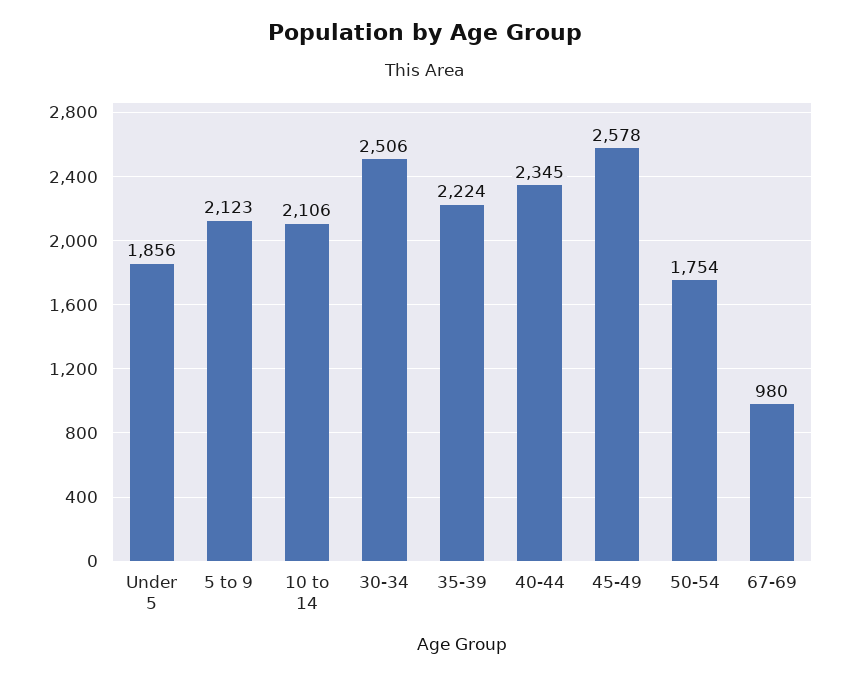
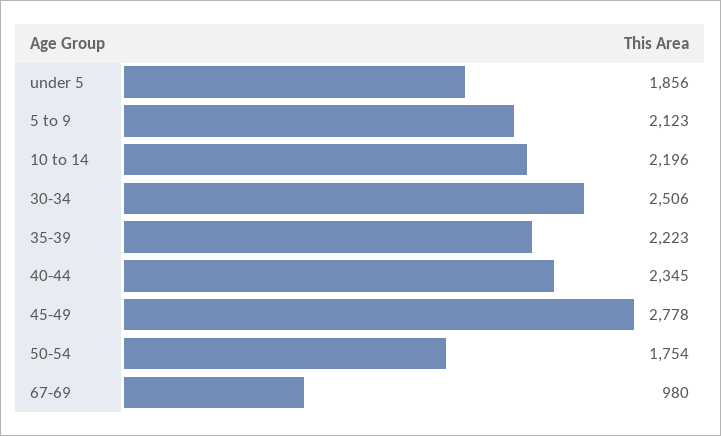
  {
    "Under 5": 1856,
    "5 to 9": 2123,
-   "10 to 14": 2106,
+   "10 to 14": 2196,
    "30-34": 2506,
-   "35-39": 2224,
+   "35-39": 2223,
    "40-44": 2345,
-   "45-49": 2578,
+   "45-49": 2778,
    "50-54": 1754,
    "67-69": 980
  }

